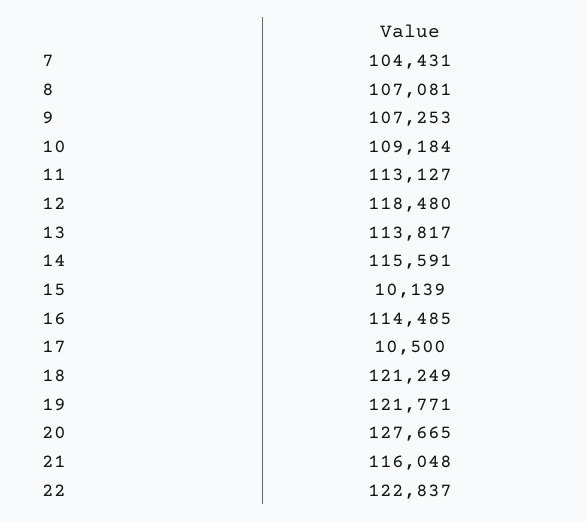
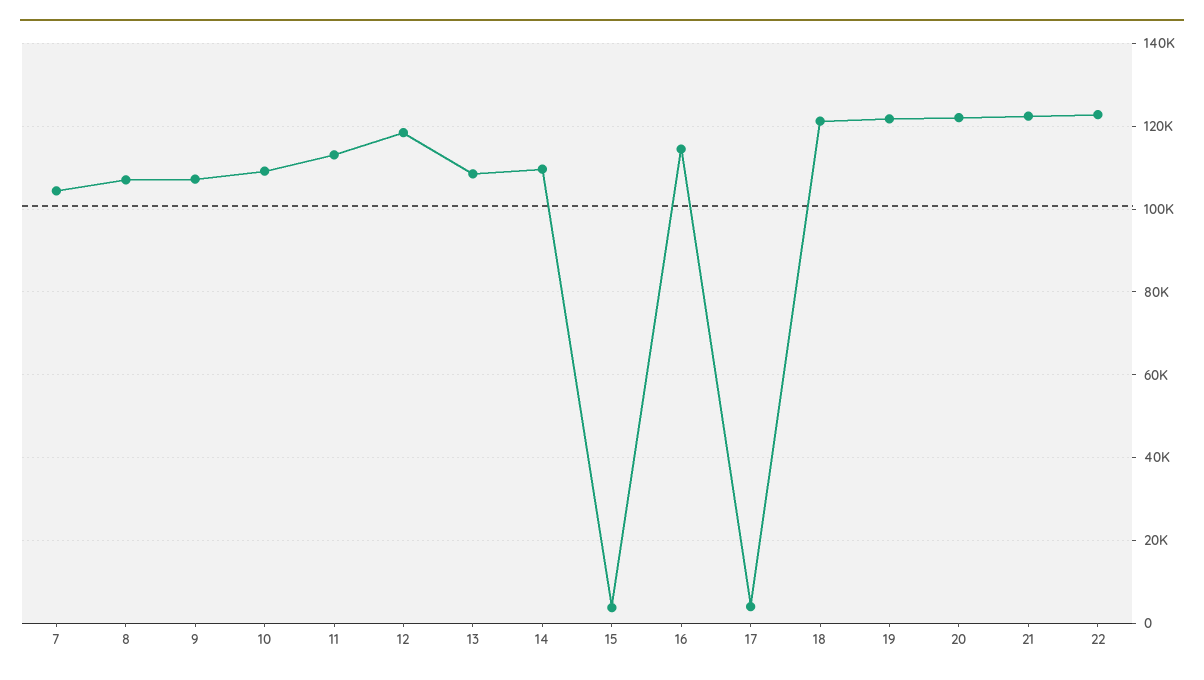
  {
    "7": 104431,
    "8": 107081,
    "9": 107253,
    "10": 109184,
    "11": 113127,
    "12": 118480,
-   "13": 113817,
+   "13": 108000,
-   "14": 115591,
+   "14": 110000,
-   "15": 10139,
+   "15": 4000,
    "16": 114485,
-   "17": 10500,
+   "17": 4000,
    "18": 121249,
    "19": 121771,
-   "20": 127665,
+   "20": 122000,
-   "21": 116048,
+   "21": 122000,
    "22": 122837
  }

